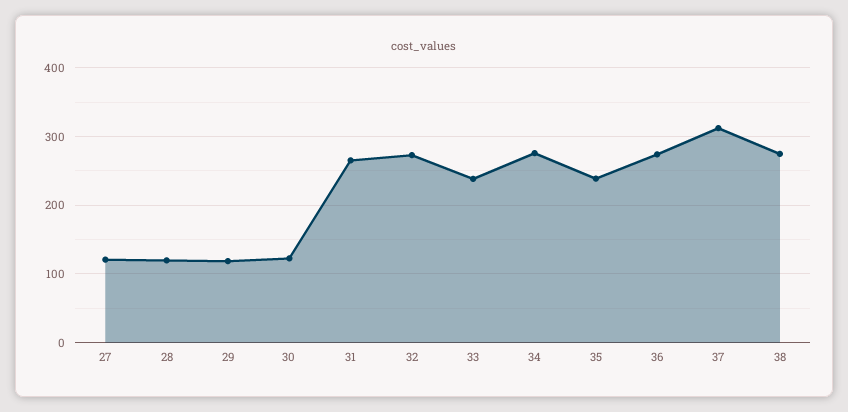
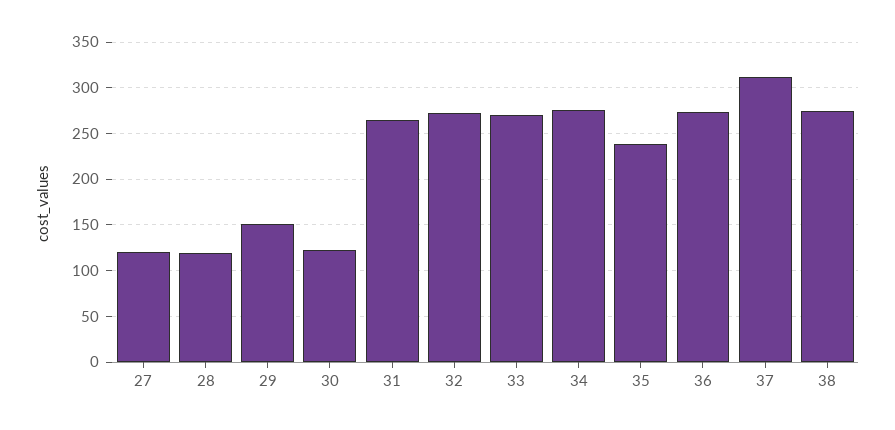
  {
    "27": 120,
    "28": 120,
-   "29": 120,
+   "29": 150,
    "30": 120,
    "31": 270,
    "32": 270,
-   "33": 240,
+   "33": 270,
    "34": 280,
    "35": 240,
    "36": 270,
    "37": 310,
    "38": 270
  }

